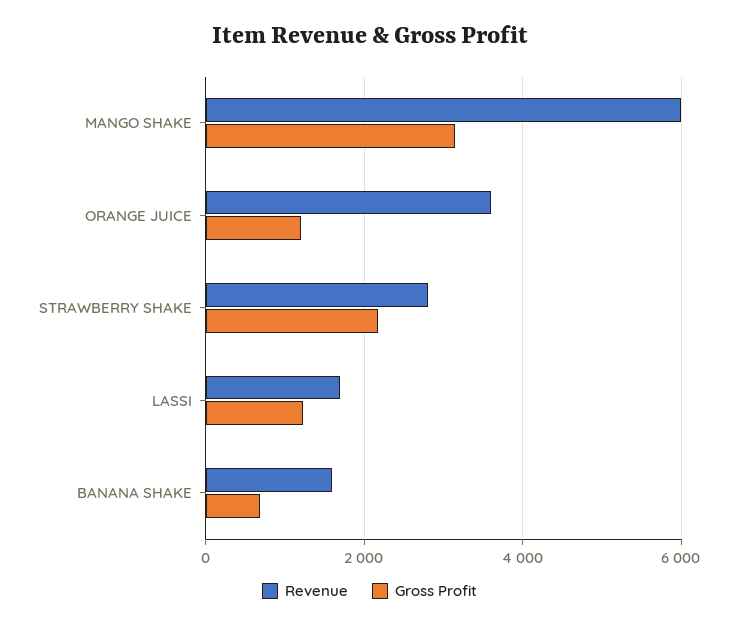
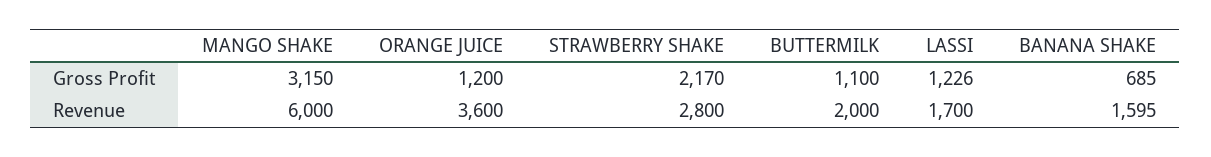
  {
    "Revenue": {
      "MANGO SHAKE": 6000,
      "ORANGE JUICE": 3600,
      "STRAWBERRY SHAKE": 2800,
      "LASSI": 1700,
-     "BANANA SHAKE": 1595
+     "BANANA SHAKE": 1595,
+     "BUTTERMILK": 2000
    },
    "Gross Profit": {
      "MANGO SHAKE": 3150,
      "ORANGE JUICE": 1200,
      "STRAWBERRY SHAKE": 2170,
      "LASSI": 1226,
-     "BANANA SHAKE": 685
+     "BANANA SHAKE": 685,
+     "BUTTERMILK": 1100
    }
  }

